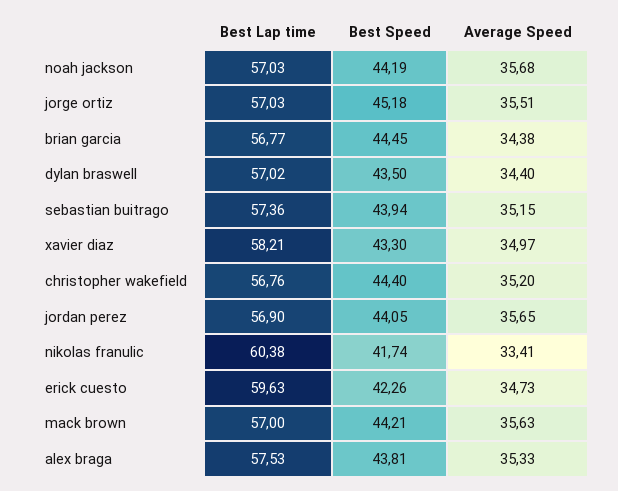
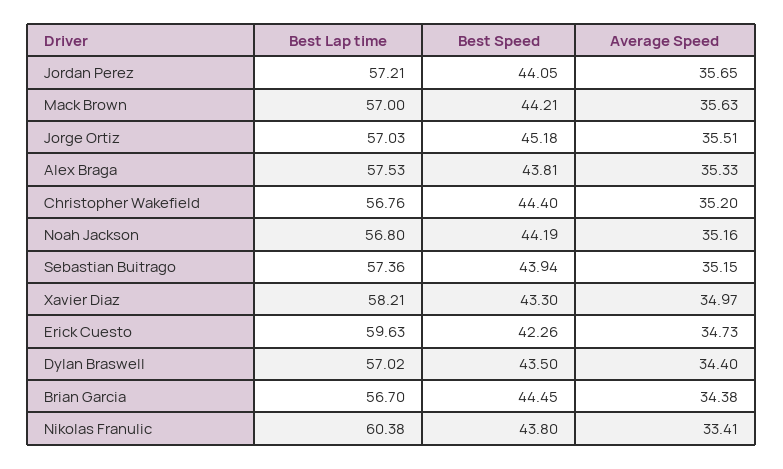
  {
    "Best Lap time": {
-     "noah jackson": 57.03,
+     "noah jackson": 56.8,
      "jorge ortiz": 57.03,
-     "brian garcia": 56.77,
+     "brian garcia": 56.7,
      "dylan braswell": 57.02,
      "sebastian buitrago": 57.36,
      "xavier diaz": 58.21,
      "christopher wakefield": 56.76,
-     "jordan perez": 56.9,
+     "jordan perez": 57.21,
      "nikolas franulic": 60.38,
      "erick cuesto": 59.63,
      "mack brown": 57,
      "alex braga": 57.53
    },
    "Best Speed": {
      "noah jackson": 44.19,
      "jorge ortiz": 45.18,
      "brian garcia": 44.45,
      "dylan braswell": 43.5,
      "sebastian buitrago": 43.94,
      "xavier diaz": 43.3,
      "christopher wakefield": 44.4,
      "jordan perez": 44.05,
-     "nikolas franulic": 41.74,
+     "nikolas franulic": 43.8,
      "erick cuesto": 42.26,
      "mack brown": 44.21,
      "alex braga": 43.81
    },
    "Average Speed": {
-     "noah jackson": 35.68,
+     "noah jackson": 35.16,
      "jorge ortiz": 35.51,
      "brian garcia": 34.38,
      "dylan braswell": 34.4,
      "sebastian buitrago": 35.15,
      "xavier diaz": 34.97,
      "christopher wakefield": 35.2,
      "jordan perez": 35.65,
      "nikolas franulic": 33.41,
      "erick cuesto": 34.73,
      "mack brown": 35.63,
      "alex braga": 35.33
    }
  }

